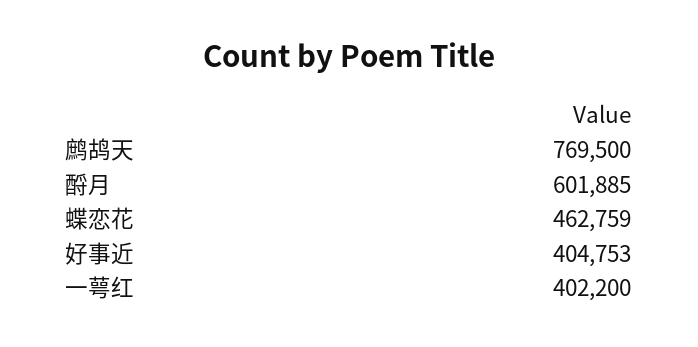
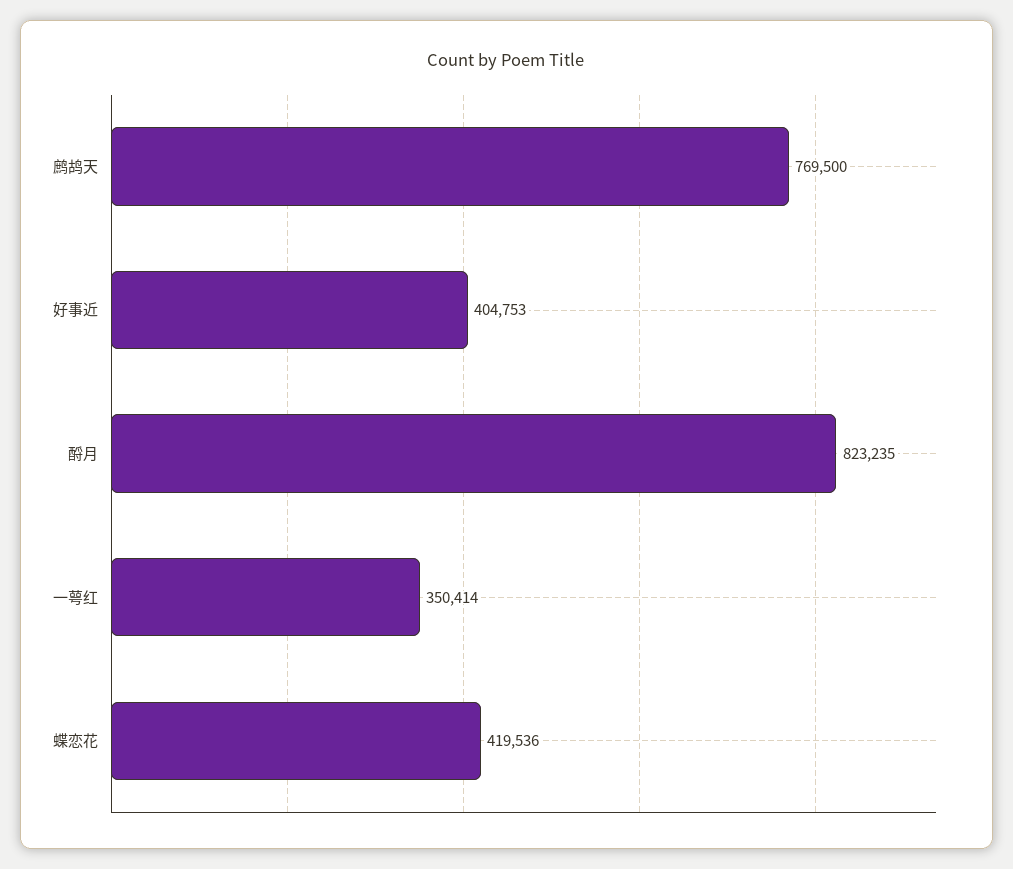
  {
    "鹧鸪天": 769500,
-   "酹月": 601885,
+   "酹月": 823235,
-   "蝶恋花": 462759,
+   "蝶恋花": 419536,
    "好事近": 404753,
-   "一萼红": 402200
+   "一萼红": 350414
  }

